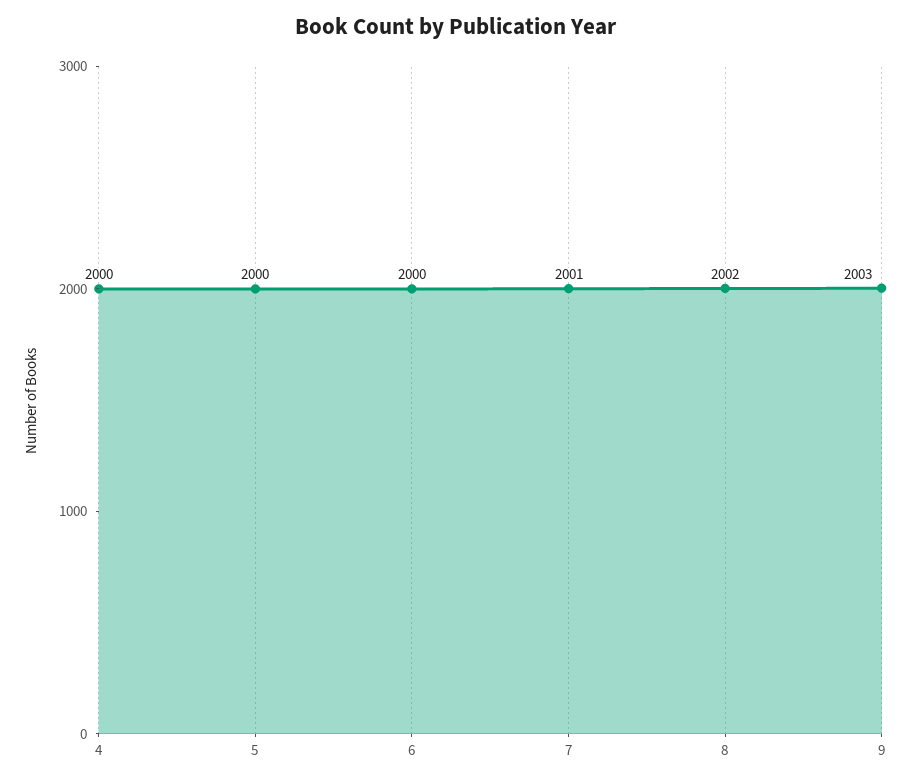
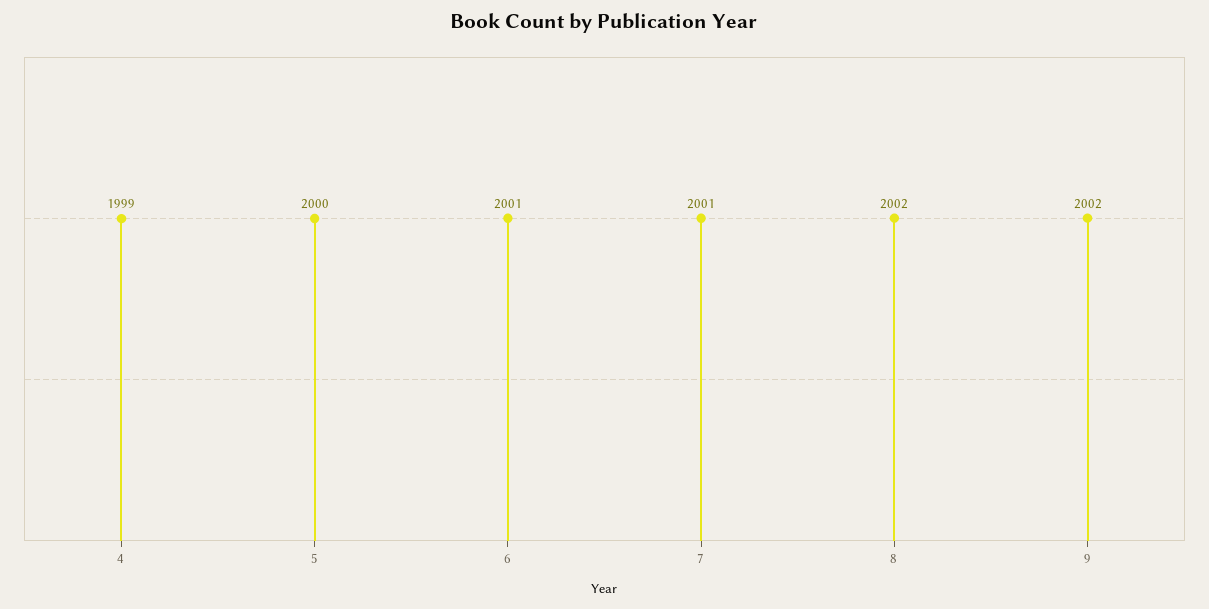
  {
-   "4": 2000,
+   "4": 1999,
    "5": 2000,
-   "6": 2000,
+   "6": 2001,
    "7": 2001,
    "8": 2002,
-   "9": 2003
+   "9": 2002
  }

